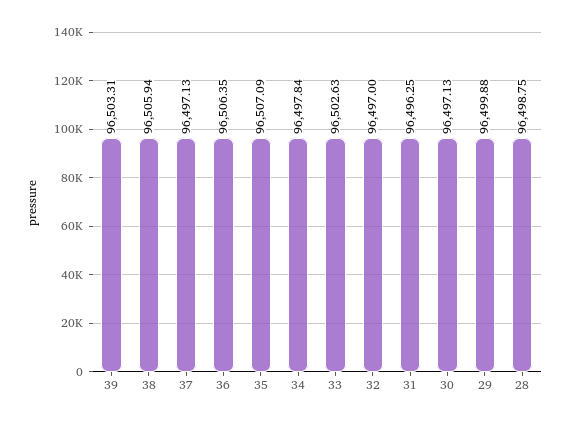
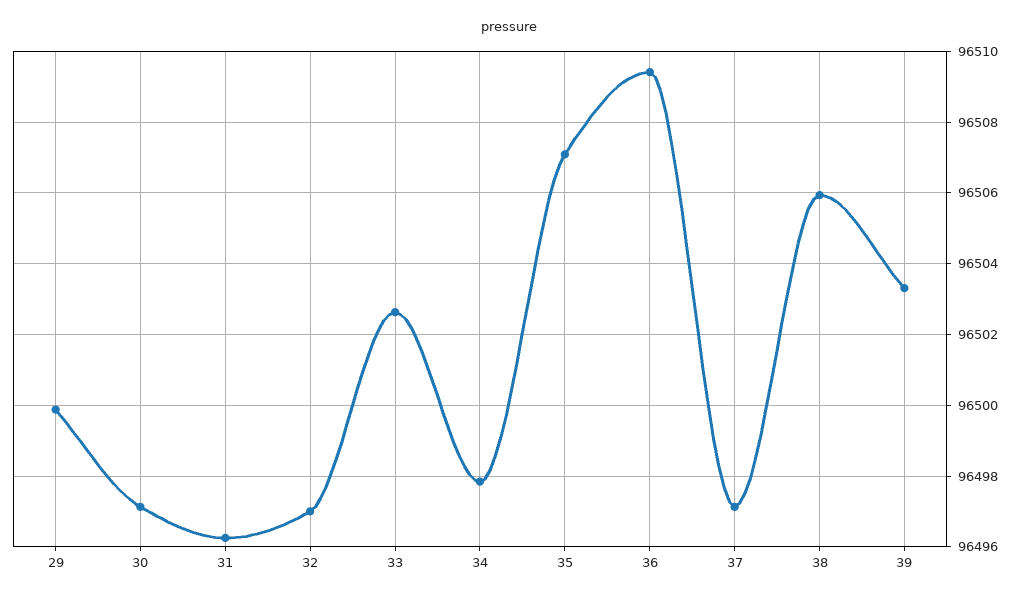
  {
    "39": 96503.31,
    "38": 96505.94,
    "37": 96497.13,
-   "36": 96506.35,
+   "36": 96509.4,
    "35": 96507.09,
    "34": 96497.84,
    "33": 96502.63,
    "32": 96497,
    "31": 96496.25,
    "30": 96497.13,
-   "29": 96499.88,
+   "29": 96499.88
-   "28": 96498.75
  }

